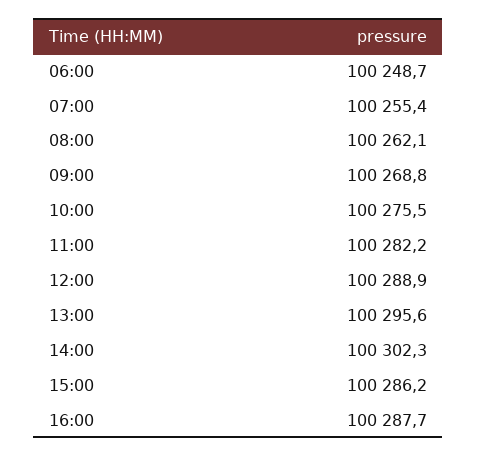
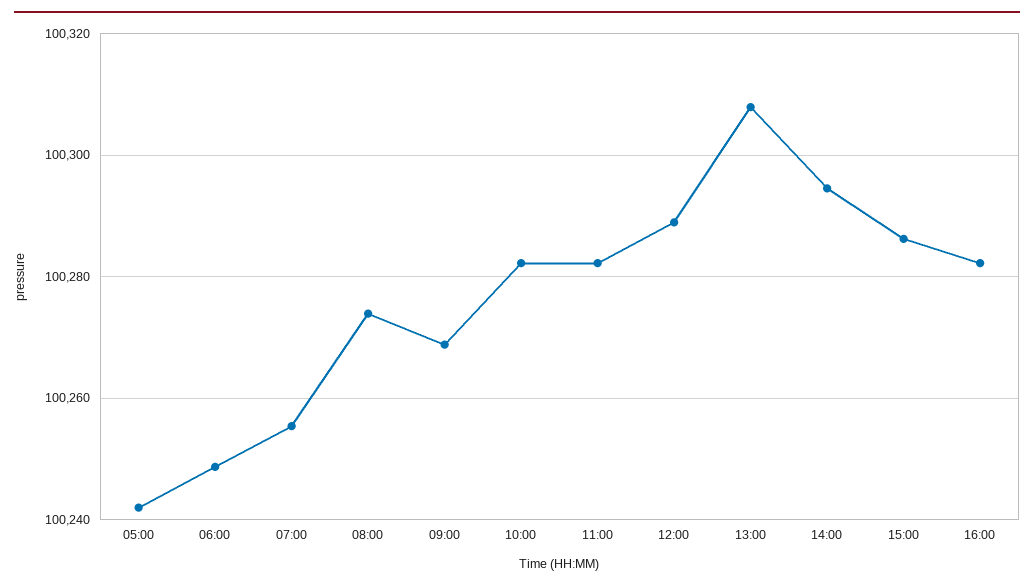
  {
    "06:00": 100248.7,
    "07:00": 100255.4,
-   "08:00": 100262.1,
+   "08:00": 100274,
    "09:00": 100268.8,
-   "10:00": 100275.5,
+   "10:00": 100282,
    "11:00": 100282.2,
    "12:00": 100288.9,
-   "13:00": 100295.6,
+   "13:00": 100308,
-   "14:00": 100302.3,
+   "14:00": 100294,
    "15:00": 100286.2,
-   "16:00": 100287.7
+   "16:00": 100282,
+   "05:00": 100242
  }

